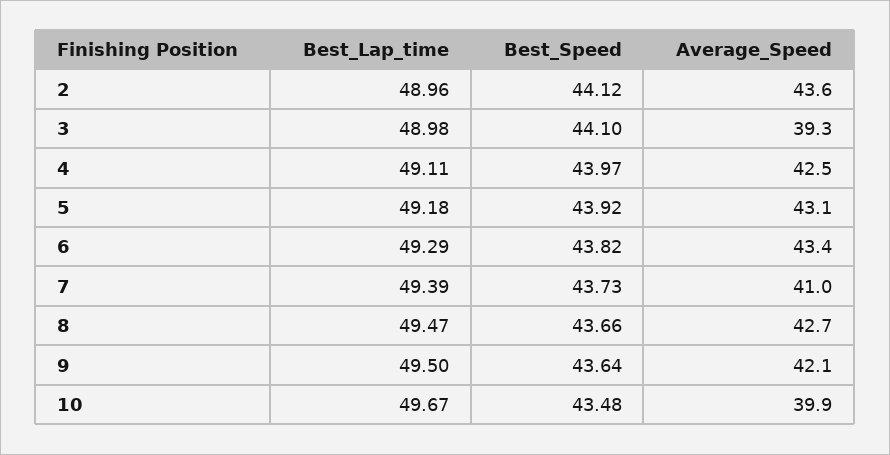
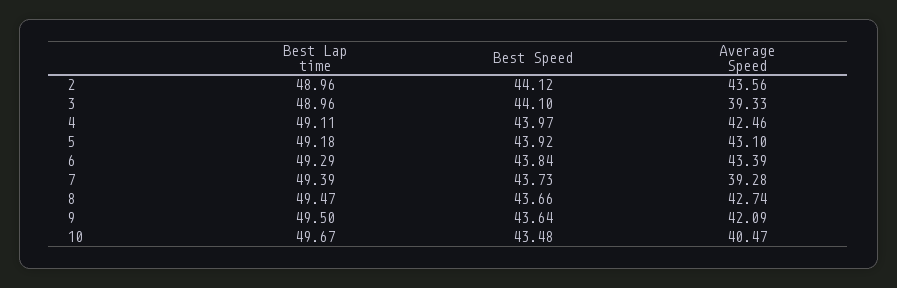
  {
    "Best_Lap_time": {
      "2": 48.96,
-     "3": 48.98,
+     "3": 48.96,
      "4": 49.11,
      "5": 49.18,
      "6": 49.29,
      "7": 49.39,
      "8": 49.47,
      "9": 49.5,
      "10": 49.67
    },
    "Best_Speed": {
      "2": 44.12,
      "3": 44.1,
      "4": 43.97,
      "5": 43.92,
-     "6": 43.82,
+     "6": 43.84,
      "7": 43.73,
      "8": 43.66,
      "9": 43.64,
      "10": 43.48
    },
    "Average_Speed": {
      "2": 43.56,
      "3": 39.33,
      "4": 42.46,
      "5": 43.1,
      "6": 43.39,
-     "7": 41,
+     "7": 39.28,
      "8": 42.74,
      "9": 42.09,
-     "10": 39.9
+     "10": 40.47
    }
  }

